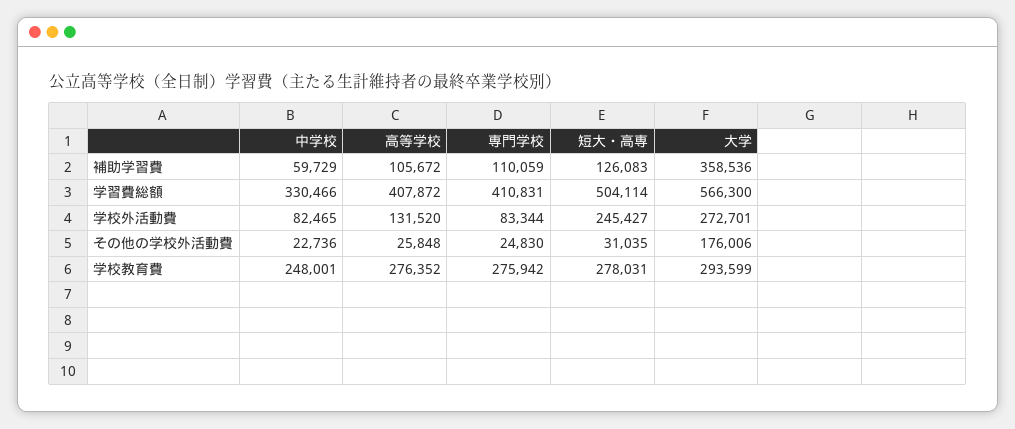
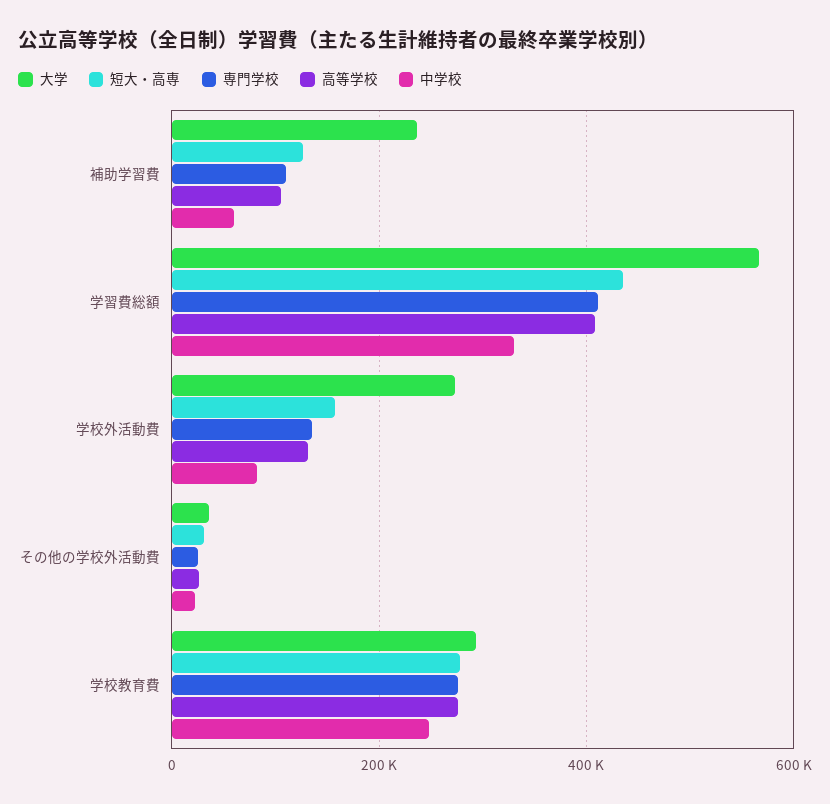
  {
    "中学校": {
      "補助学習費": 59729,
      "学習費総額": 330466,
      "学校外活動費": 82465,
      "その他の学校外活動費": 22736,
      "学校教育費": 248001
    },
    "高等学校": {
      "補助学習費": 105672,
      "学習費総額": 407872,
      "学校外活動費": 131520,
      "その他の学校外活動費": 25848,
      "学校教育費": 276352
    },
    "専門学校": {
      "補助学習費": 110059,
      "学習費総額": 410831,
-     "学校外活動費": 83344,
+     "学校外活動費": 140000,
      "その他の学校外活動費": 24830,
      "学校教育費": 275942
    },
    "短大・高専": {
      "補助学習費": 126083,
-     "学習費総額": 504114,
+     "学習費総額": 440000,
-     "学校外活動費": 245427,
+     "学校外活動費": 160000,
      "その他の学校外活動費": 31035,
      "学校教育費": 278031
    },
    "大学": {
-     "補助学習費": 358536,
+     "補助学習費": 240000,
      "学習費総額": 566300,
      "学校外活動費": 272701,
-     "その他の学校外活動費": 176006,
+     "その他の学校外活動費": 40000,
      "学校教育費": 293599
    }
  }

